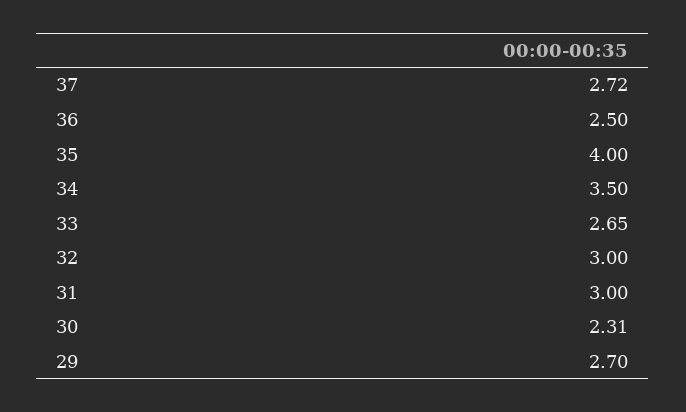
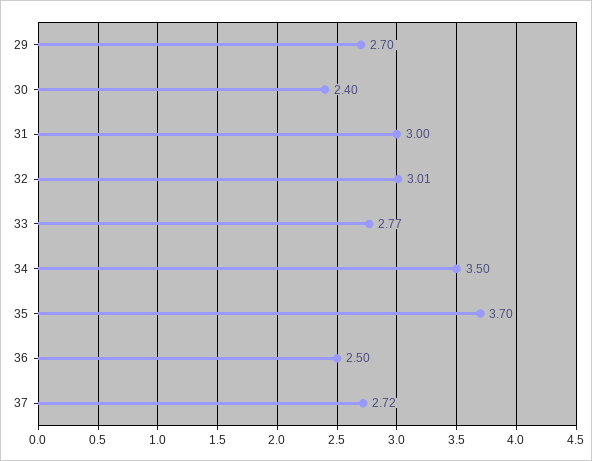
  {
    "37": 2.72,
    "36": 2.5,
-   "35": 4,
+   "35": 3.7,
    "34": 3.5,
-   "33": 2.65,
+   "33": 2.77,
-   "32": 3,
+   "32": 3.01,
    "31": 3,
-   "30": 2.31,
+   "30": 2.4,
    "29": 2.7
  }

